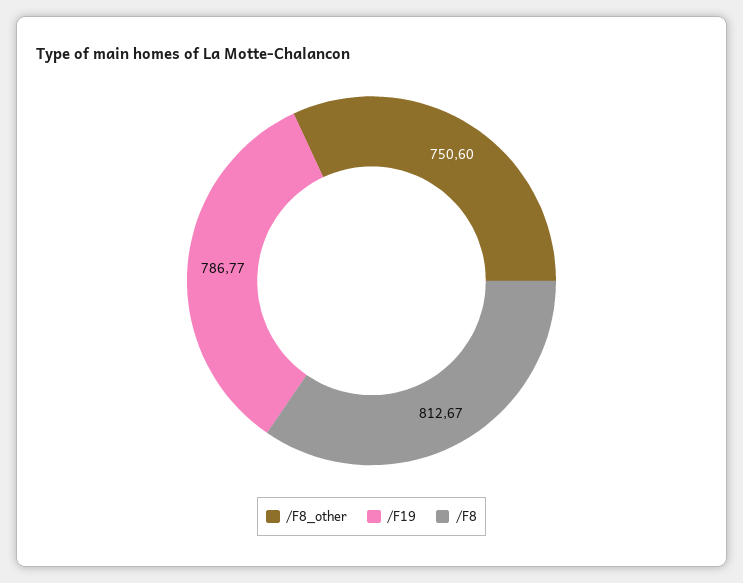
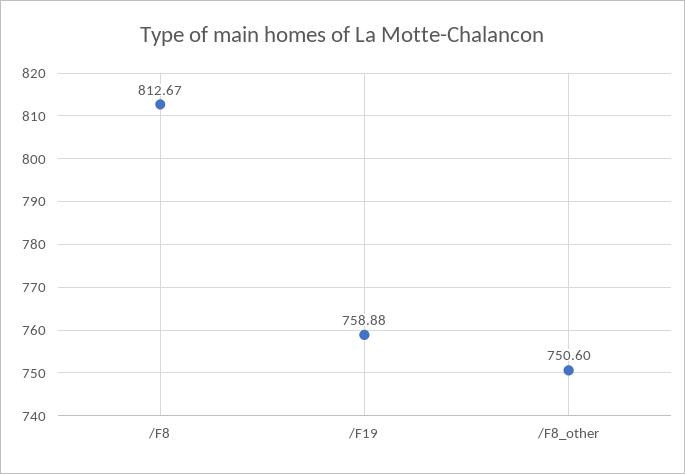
  {
    "/F8_other": 750.6,
-   "/F19": 786.77,
+   "/F19": 758.88,
    "/F8": 812.67
  }

